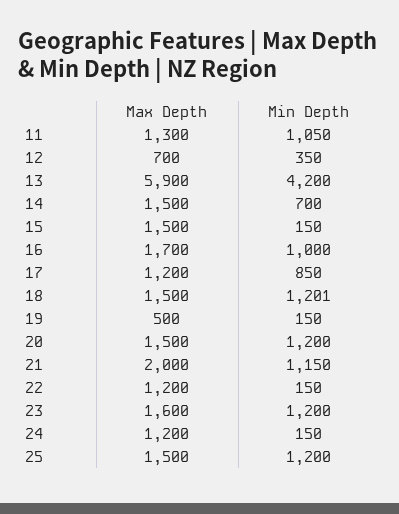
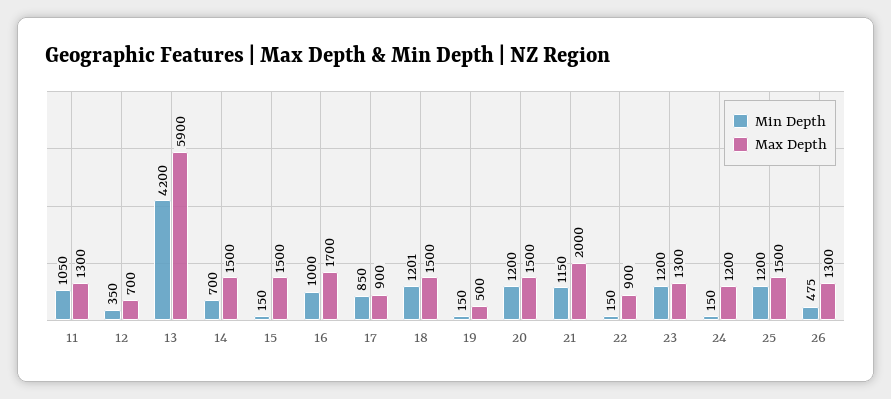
  {
    "Max Depth": {
      "11": 1300,
      "12": 700,
      "13": 5900,
      "14": 1500,
      "15": 1500,
      "16": 1700,
-     "17": 1200,
+     "17": 900,
      "18": 1500,
      "19": 500,
      "20": 1500,
      "21": 2000,
-     "22": 1200,
+     "22": 900,
-     "23": 1600,
+     "23": 1300,
      "24": 1200,
-     "25": 1500
+     "25": 1500,
+     "26": 1300
    },
    "Min Depth": {
      "11": 1050,
      "12": 350,
      "13": 4200,
      "14": 700,
      "15": 150,
      "16": 1000,
      "17": 850,
      "18": 1201,
      "19": 150,
      "20": 1200,
      "21": 1150,
      "22": 150,
      "23": 1200,
      "24": 150,
-     "25": 1200
+     "25": 1200,
+     "26": 475
    }
  }

